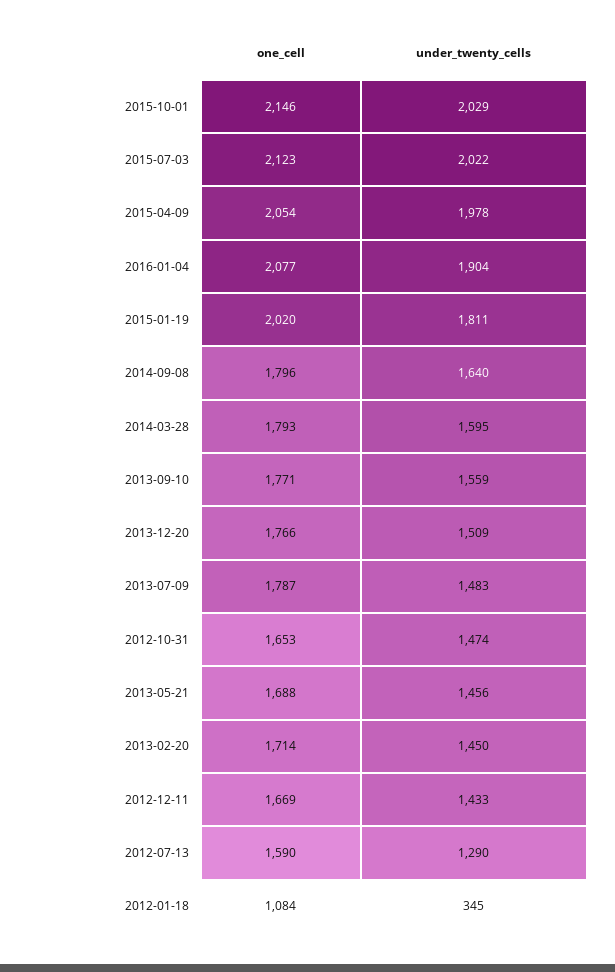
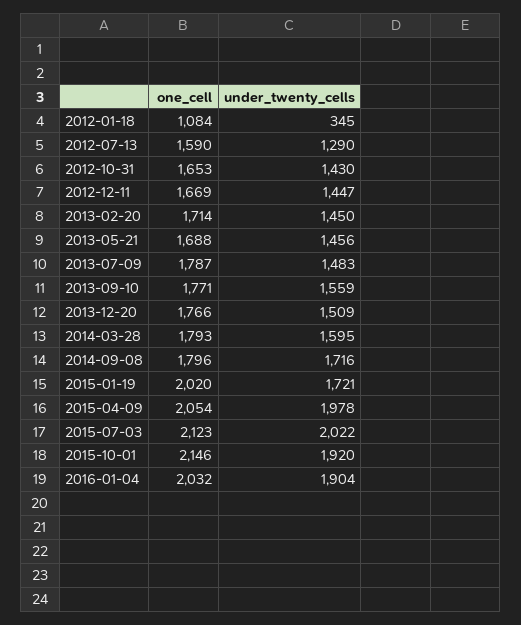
  {
    "one_cell": {
      "2015-10-01": 2146,
      "2015-07-03": 2123,
      "2015-04-09": 2054,
-     "2016-01-04": 2077,
+     "2016-01-04": 2032,
      "2015-01-19": 2020,
      "2014-09-08": 1796,
      "2014-03-28": 1793,
      "2013-09-10": 1771,
      "2013-12-20": 1766,
      "2013-07-09": 1787,
      "2012-10-31": 1653,
      "2013-05-21": 1688,
      "2013-02-20": 1714,
      "2012-12-11": 1669,
      "2012-07-13": 1590,
      "2012-01-18": 1084
    },
    "under_twenty_cells": {
-     "2015-10-01": 2029,
+     "2015-10-01": 1920,
      "2015-07-03": 2022,
      "2015-04-09": 1978,
      "2016-01-04": 1904,
-     "2015-01-19": 1811,
+     "2015-01-19": 1721,
-     "2014-09-08": 1640,
+     "2014-09-08": 1716,
      "2014-03-28": 1595,
      "2013-09-10": 1559,
      "2013-12-20": 1509,
      "2013-07-09": 1483,
-     "2012-10-31": 1474,
+     "2012-10-31": 1430,
      "2013-05-21": 1456,
      "2013-02-20": 1450,
-     "2012-12-11": 1433,
+     "2012-12-11": 1447,
      "2012-07-13": 1290,
      "2012-01-18": 345
    }
  }

